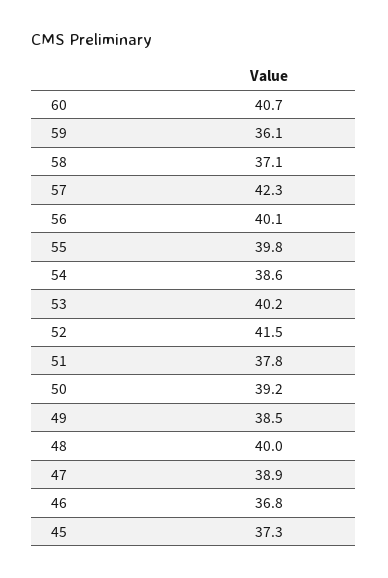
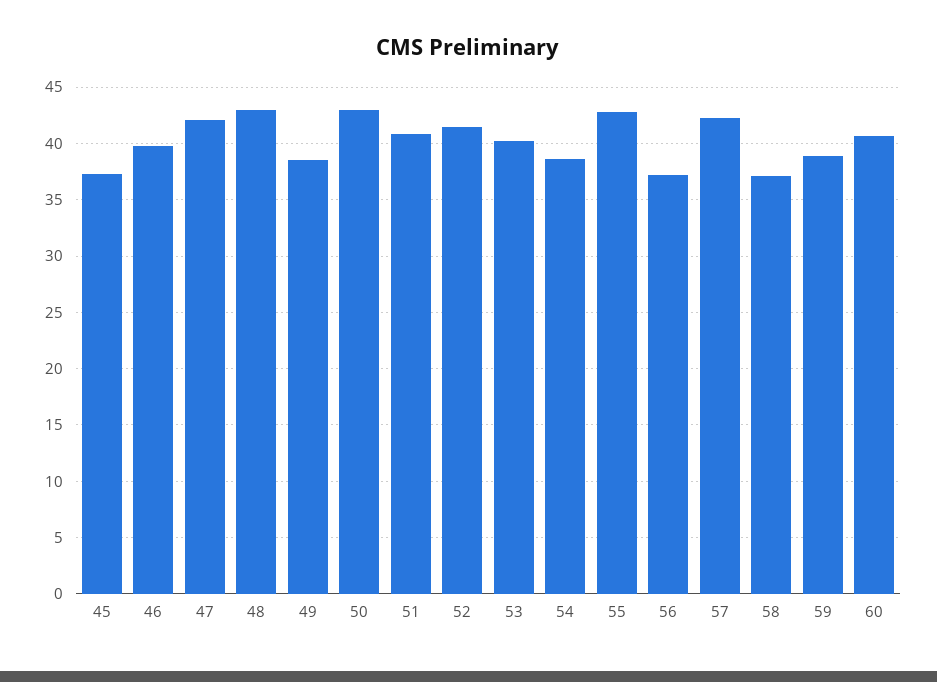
  {
    "60": 40.7,
-   "59": 36.1,
+   "59": 39,
    "58": 37.1,
    "57": 42.3,
-   "56": 40.1,
+   "56": 37,
-   "55": 39.8,
+   "55": 43,
    "54": 38.6,
    "53": 40.2,
    "52": 41.5,
-   "51": 37.8,
+   "51": 41,
-   "50": 39.2,
+   "50": 43,
    "49": 38.5,
-   "48": 40,
+   "48": 43,
-   "47": 38.9,
+   "47": 42,
-   "46": 36.8,
+   "46": 40,
    "45": 37.3
  }

